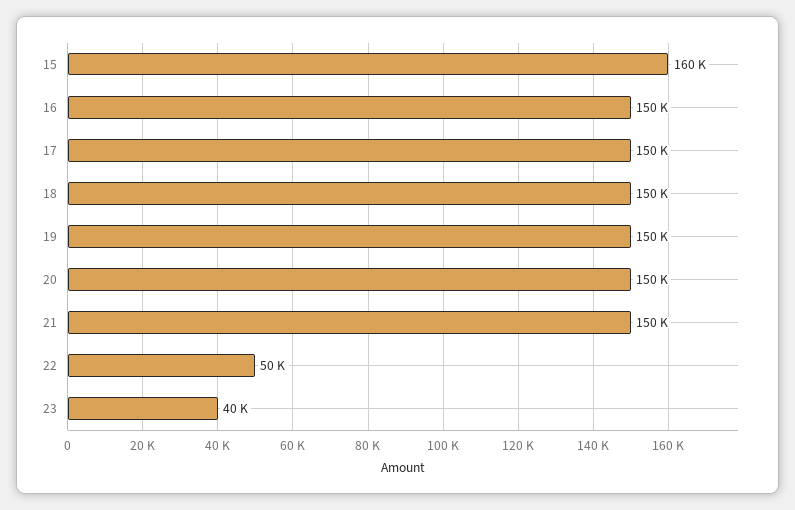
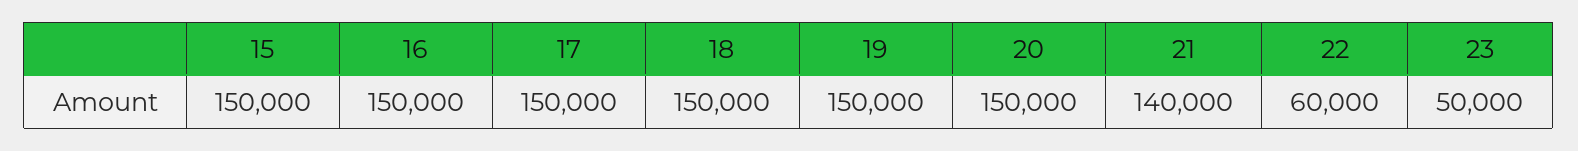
  {
-   "15": 160000,
+   "15": 150000,
    "16": 150000,
    "17": 150000,
    "18": 150000,
    "19": 150000,
    "20": 150000,
-   "21": 150000,
+   "21": 140000,
-   "22": 50000,
+   "22": 60000,
-   "23": 40000
+   "23": 50000
  }

